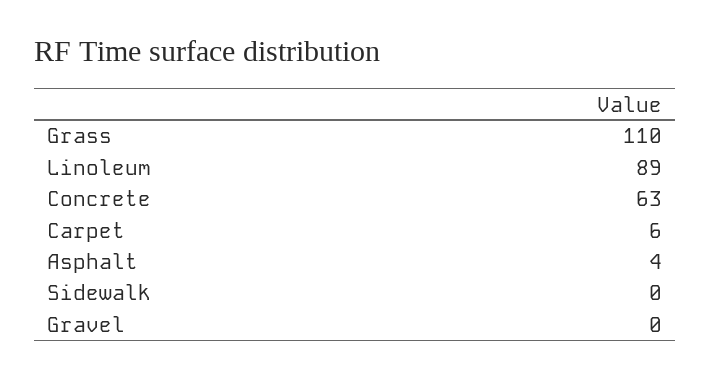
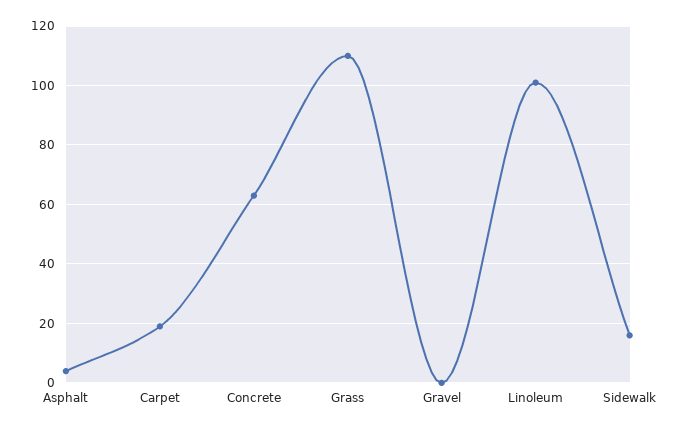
  {
    "Grass": 110,
-   "Linoleum": 89,
+   "Linoleum": 100,
    "Concrete": 63,
-   "Carpet": 6,
+   "Carpet": 20,
    "Asphalt": 4,
-   "Sidewalk": 0,
+   "Sidewalk": 15,
    "Gravel": 0
  }

